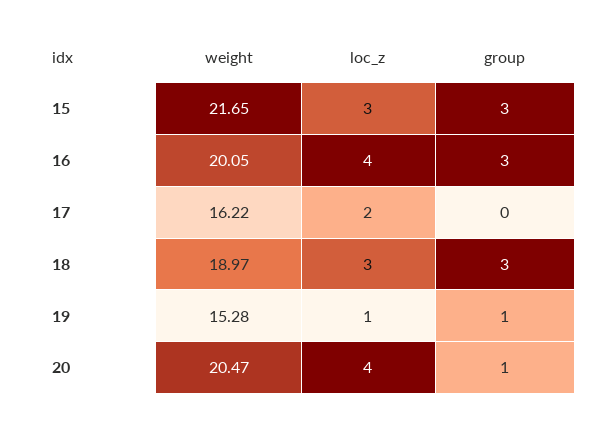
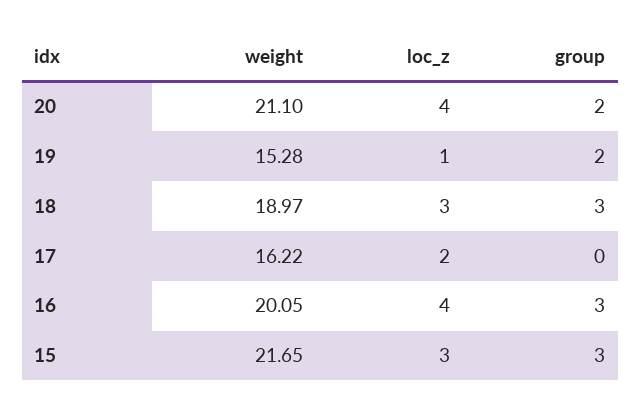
  {
    "weight": {
      "15": 21.65,
      "16": 20.05,
      "17": 16.22,
      "18": 18.97,
      "19": 15.28,
-     "20": 20.47
+     "20": 21.1
    },
    "loc_z": {
      "15": 3,
      "16": 4,
      "17": 2,
      "18": 3,
      "19": 1,
      "20": 4
    },
    "group": {
      "15": 3,
      "16": 3,
      "17": 0,
      "18": 3,
-     "19": 1,
+     "19": 2,
-     "20": 1
+     "20": 2
    }
  }

